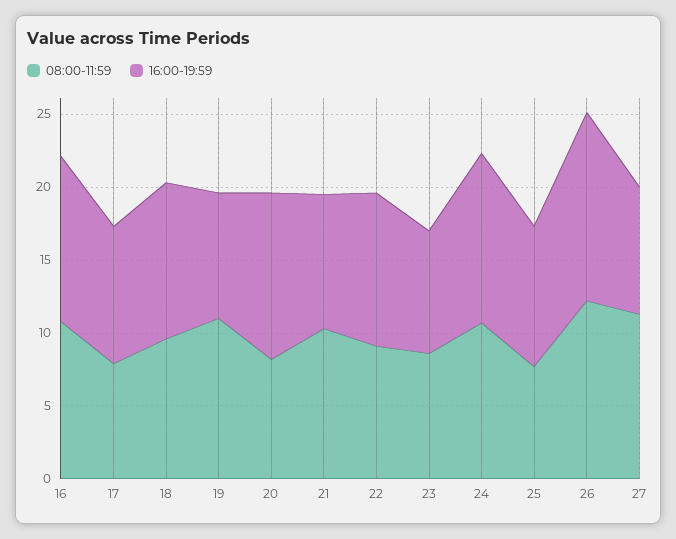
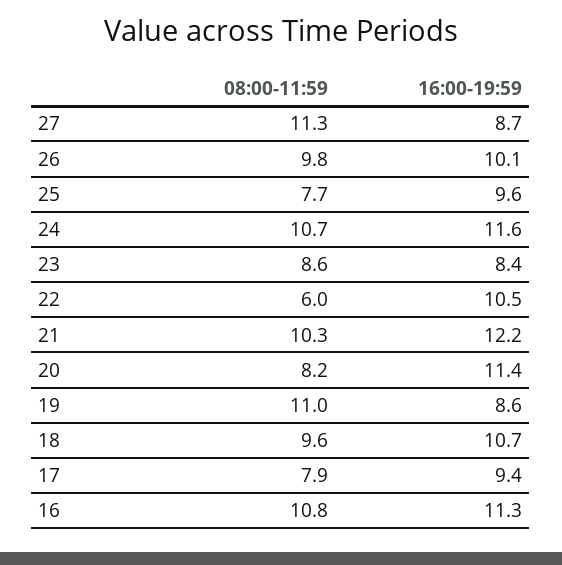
  {
    "08:00-11:59": {
      "16": 10.8,
      "17": 7.9,
      "18": 9.6,
      "19": 11,
      "20": 8.2,
      "21": 10.3,
-     "22": 9,
+     "22": 6,
      "23": 8.6,
      "24": 10.7,
      "25": 7.7,
-     "26": 12,
+     "26": 9.8,
      "27": 11.3
    },
    "16:00-19:59": {
      "16": 11.3,
      "17": 9.4,
      "18": 10.7,
      "19": 8.6,
      "20": 11.4,
-     "21": 9,
+     "21": 12.2,
      "22": 10.5,
      "23": 8.4,
      "24": 11.6,
      "25": 9.6,
-     "26": 13,
+     "26": 10.1,
      "27": 8.7
    }
  }

